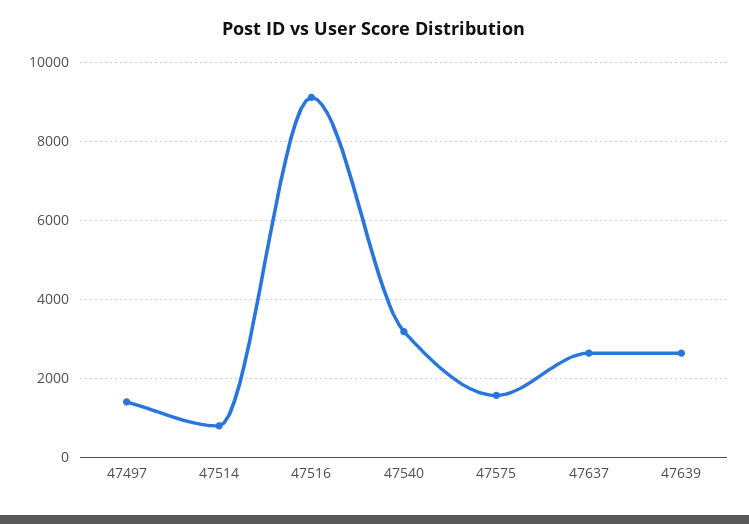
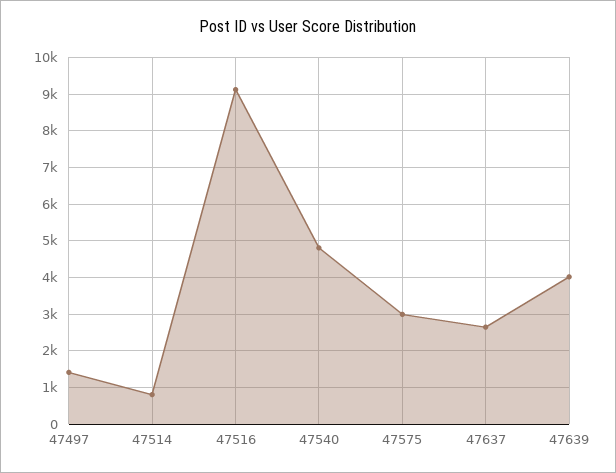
  {
    "47497": 1400,
    "47514": 800,
    "47516": 9200,
-   "47540": 3200,
+   "47540": 4800,
-   "47575": 1600,
+   "47575": 3000,
    "47637": 2600,
-   "47639": 2600
+   "47639": 4000
  }

